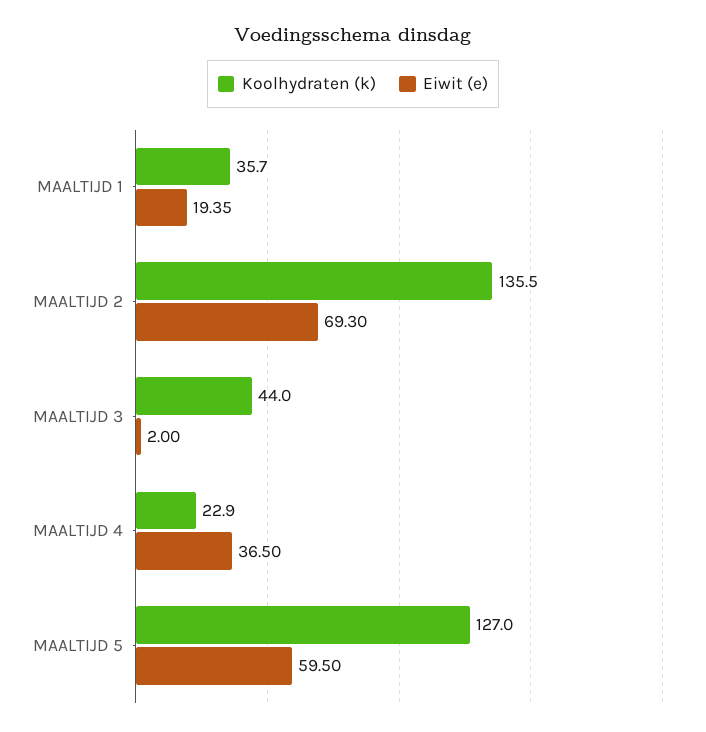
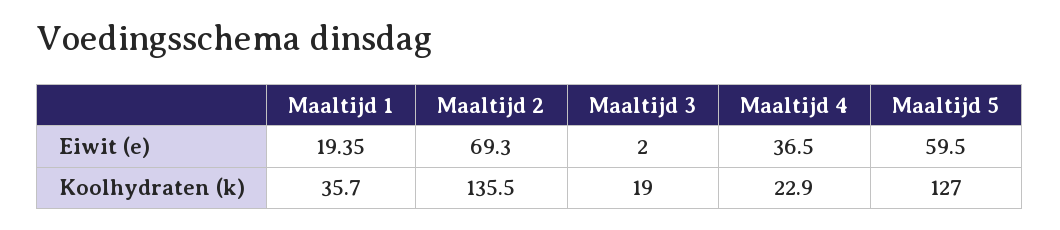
  {
    "Koolhydraten (k)": {
      "MAALTIJD 1": 35.7,
      "MAALTIJD 2": 135.5,
-     "MAALTIJD 3": 44,
+     "MAALTIJD 3": 19,
      "MAALTIJD 4": 22.9,
      "MAALTIJD 5": 127
    },
    "Eiwit (e)": {
      "MAALTIJD 1": 19.35,
      "MAALTIJD 2": 69.3,
      "MAALTIJD 3": 2,
      "MAALTIJD 4": 36.5,
      "MAALTIJD 5": 59.5
    }
  }

